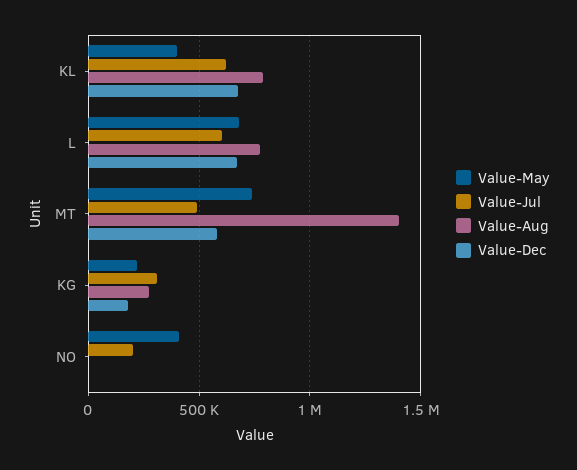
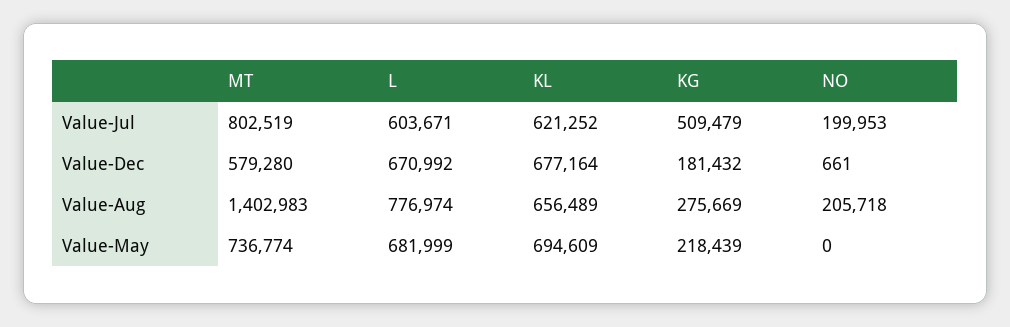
  {
    "Value-May": {
-     "KL": 400000,
+     "KL": 694609,
      "L": 681999,
      "MT": 736774,
      "KG": 218439,
-     "NO": 400000
+     "NO": 0
    },
    "Value-Jul": {
      "KL": 621252,
      "L": 603671,
-     "MT": 500000,
+     "MT": 802519,
-     "KG": 300000,
+     "KG": 509479,
      "NO": 199953
    },
    "Value-Aug": {
-     "KL": 800000,
+     "KL": 656489,
      "L": 776974,
      "MT": 1402983,
      "KG": 275669,
-     "NO": 0
+     "NO": 205718
    },
    "Value-Dec": {
      "KL": 677164,
      "L": 670992,
      "MT": 579280,
      "KG": 181432,
      "NO": 661
    }
  }

